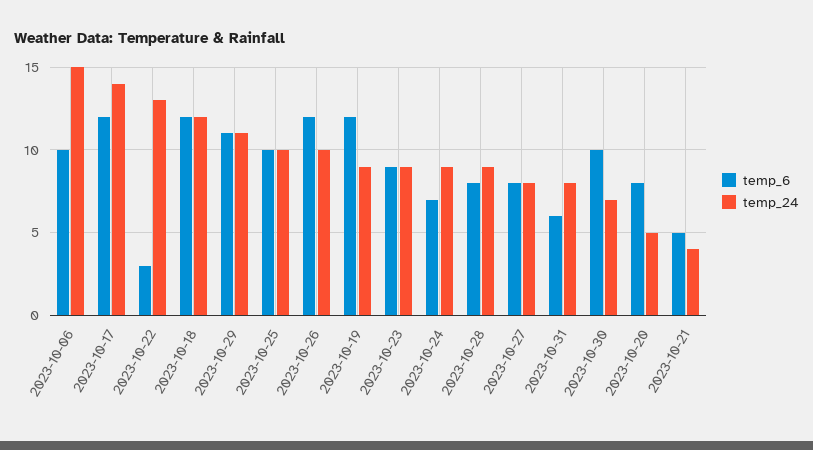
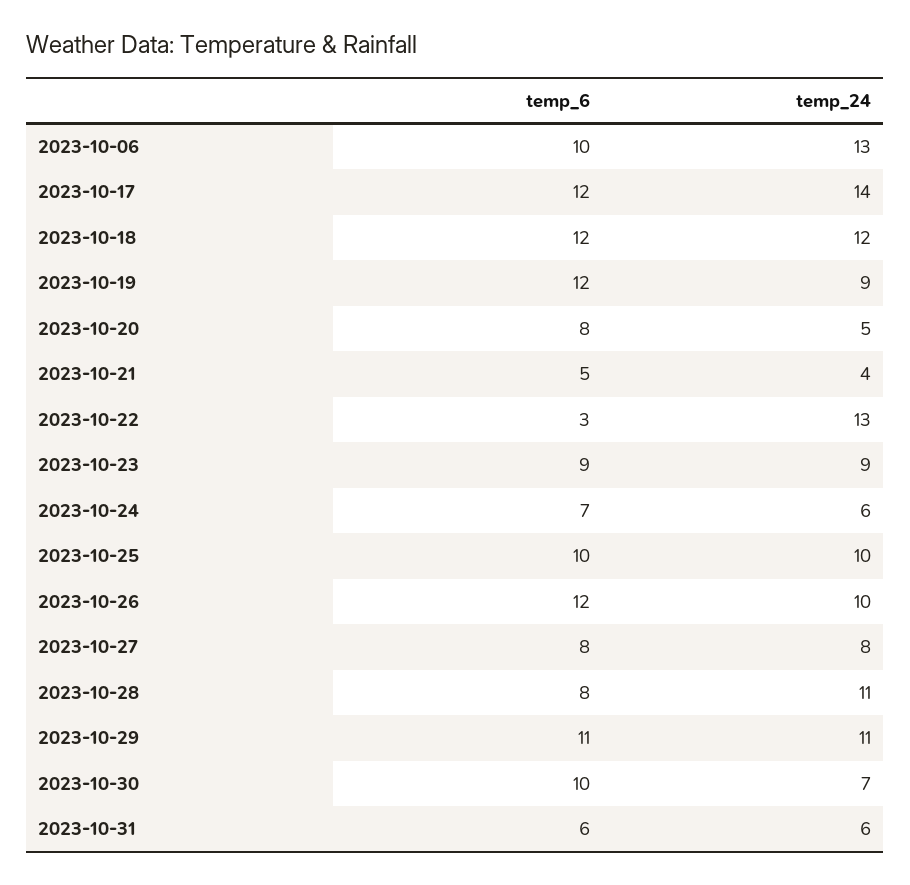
  {
    "temp_6": {
      "2023-10-06": 10,
      "2023-10-17": 12,
      "2023-10-22": 3,
      "2023-10-18": 12,
      "2023-10-29": 11,
      "2023-10-25": 10,
      "2023-10-26": 12,
      "2023-10-19": 12,
      "2023-10-23": 9,
      "2023-10-24": 7,
      "2023-10-28": 8,
      "2023-10-27": 8,
      "2023-10-31": 6,
      "2023-10-30": 10,
      "2023-10-20": 8,
      "2023-10-21": 5
    },
    "temp_24": {
-     "2023-10-06": 15,
+     "2023-10-06": 13,
      "2023-10-17": 14,
      "2023-10-22": 13,
      "2023-10-18": 12,
      "2023-10-29": 11,
      "2023-10-25": 10,
      "2023-10-26": 10,
      "2023-10-19": 9,
      "2023-10-23": 9,
-     "2023-10-24": 9,
+     "2023-10-24": 6,
-     "2023-10-28": 9,
+     "2023-10-28": 11,
      "2023-10-27": 8,
-     "2023-10-31": 8,
+     "2023-10-31": 6,
      "2023-10-30": 7,
      "2023-10-20": 5,
      "2023-10-21": 4
    }
  }

